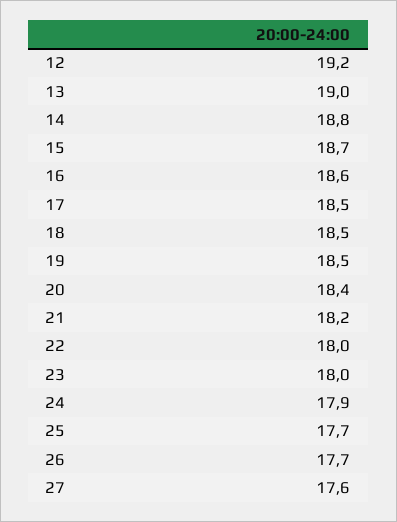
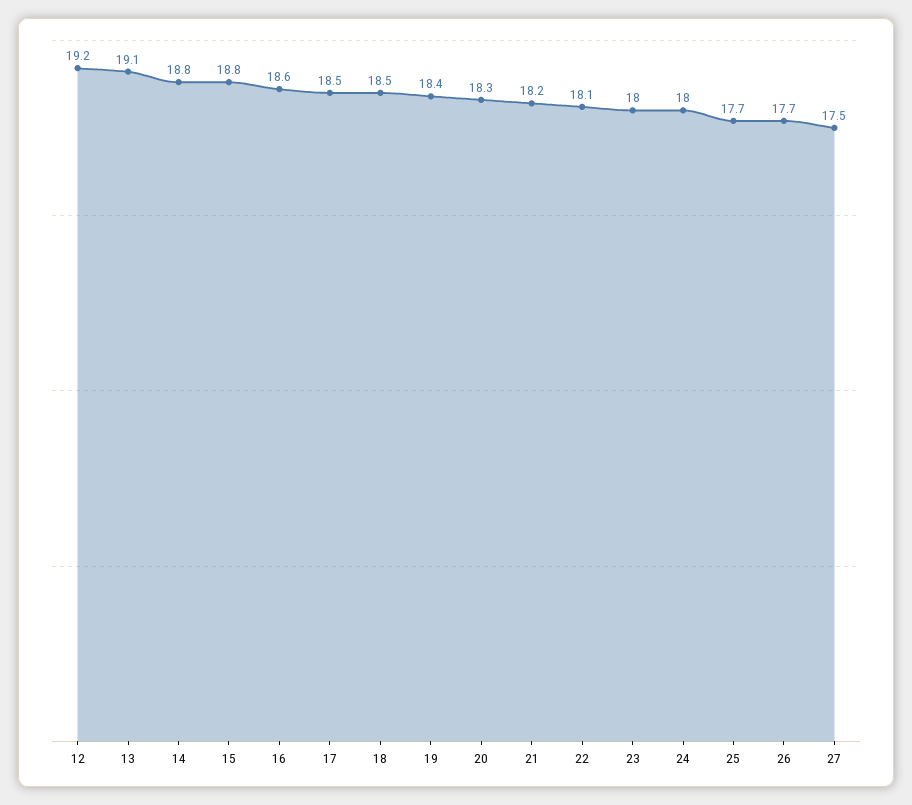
  {
    "12": 19.2,
-   "13": 19,
+   "13": 19.1,
    "14": 18.8,
-   "15": 18.7,
+   "15": 18.8,
    "16": 18.6,
    "17": 18.5,
    "18": 18.5,
-   "19": 18.5,
+   "19": 18.4,
-   "20": 18.4,
+   "20": 18.3,
    "21": 18.2,
-   "22": 18,
+   "22": 18.1,
    "23": 18,
-   "24": 17.9,
+   "24": 18,
    "25": 17.7,
    "26": 17.7,
-   "27": 17.6
+   "27": 17.5
  }

